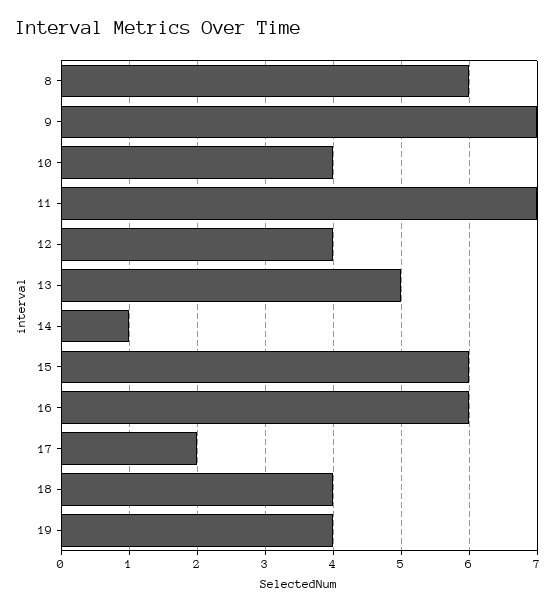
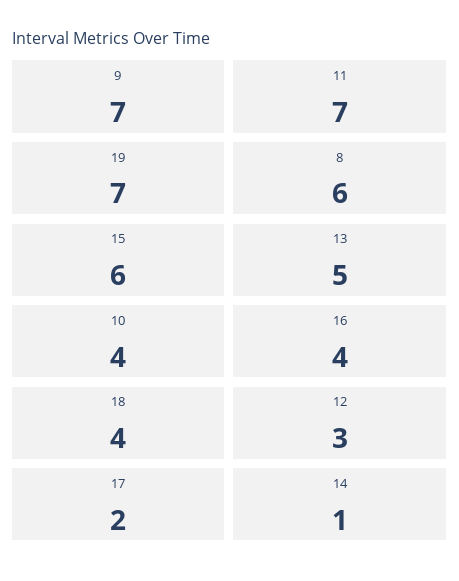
  {
    "8": 6,
    "9": 7,
    "10": 4,
    "11": 7,
-   "12": 4,
+   "12": 3,
    "13": 5,
    "14": 1,
    "15": 6,
-   "16": 6,
+   "16": 4,
    "17": 2,
    "18": 4,
-   "19": 4
+   "19": 7
  }

